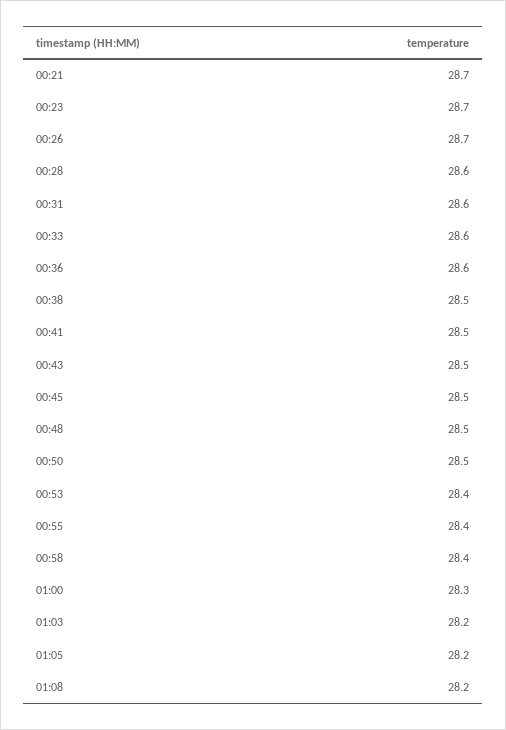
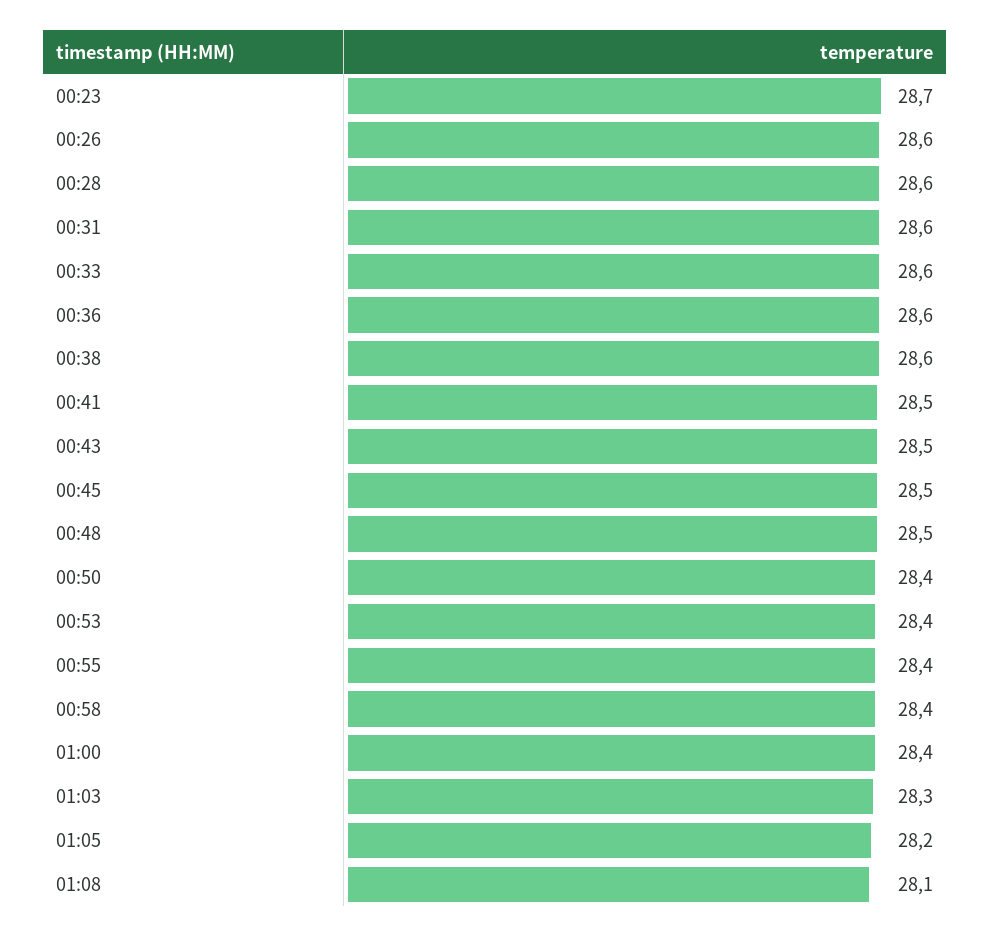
  {
-   "00:21": 28.7,
    "00:23": 28.7,
-   "00:26": 28.7,
+   "00:26": 28.6,
    "00:28": 28.6,
    "00:31": 28.6,
    "00:33": 28.6,
    "00:36": 28.6,
-   "00:38": 28.5,
+   "00:38": 28.6,
    "00:41": 28.5,
    "00:43": 28.5,
    "00:45": 28.5,
    "00:48": 28.5,
-   "00:50": 28.5,
+   "00:50": 28.4,
    "00:53": 28.4,
    "00:55": 28.4,
    "00:58": 28.4,
-   "01:00": 28.3,
+   "01:00": 28.4,
-   "01:03": 28.2,
+   "01:03": 28.3,
    "01:05": 28.2,
-   "01:08": 28.2
+   "01:08": 28.1
  }

